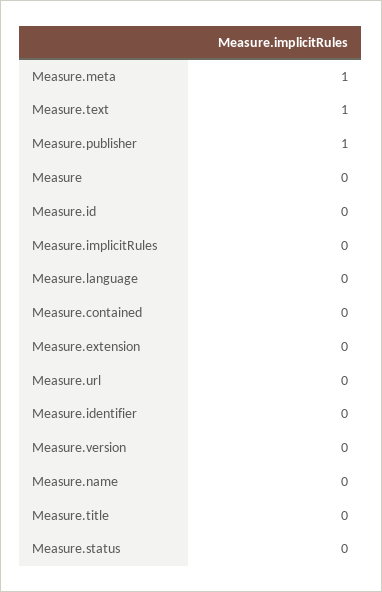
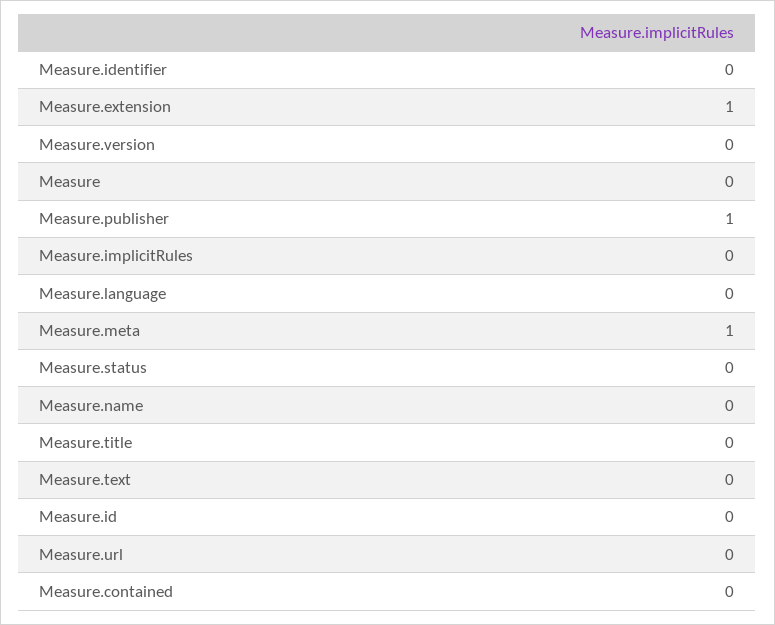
  {
    "Measure.meta": 1,
-   "Measure.text": 1,
+   "Measure.text": 0,
    "Measure.publisher": 1,
    "Measure": 0,
    "Measure.id": 0,
    "Measure.implicitRules": 0,
    "Measure.language": 0,
    "Measure.contained": 0,
-   "Measure.extension": 0,
+   "Measure.extension": 1,
    "Measure.url": 0,
    "Measure.identifier": 0,
    "Measure.version": 0,
    "Measure.name": 0,
    "Measure.title": 0,
    "Measure.status": 0
  }

